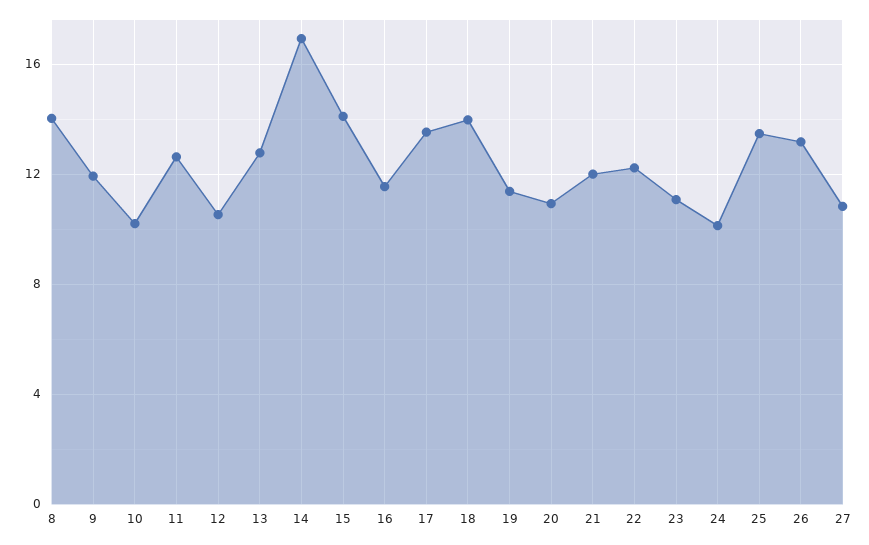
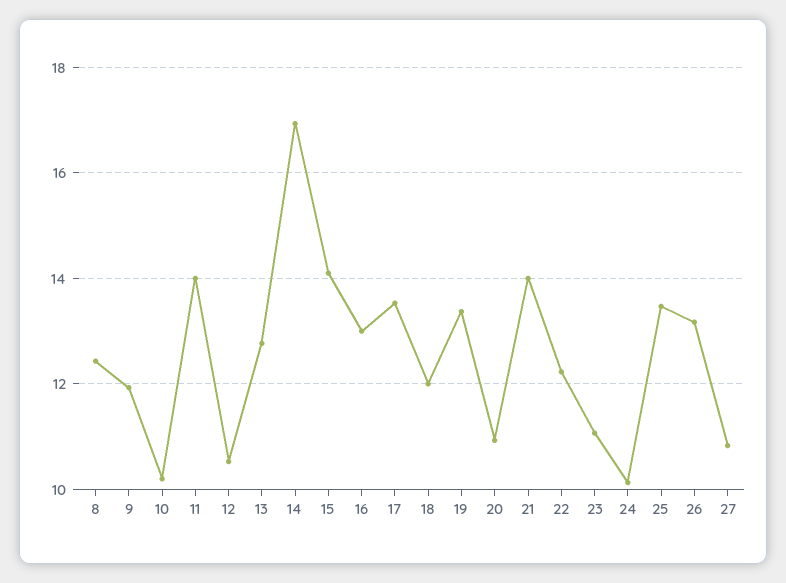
  {
-   "8": 14,
+   "8": 12.4,
    "9": 12,
    "10": 10.2,
-   "11": 12.5,
+   "11": 14,
    "12": 10.6,
    "13": 12.8,
    "14": 17,
    "15": 14.2,
-   "16": 11.5,
+   "16": 13,
    "17": 13.6,
-   "18": 14,
+   "18": 12,
-   "19": 11.5,
+   "19": 13.4,
    "20": 11,
-   "21": 12,
+   "21": 14,
    "22": 12.2,
    "23": 11,
    "24": 10.2,
    "25": 13.4,
    "26": 13.2,
    "27": 10.8
  }

